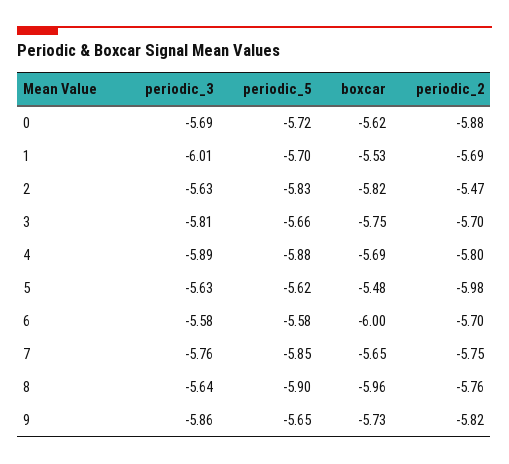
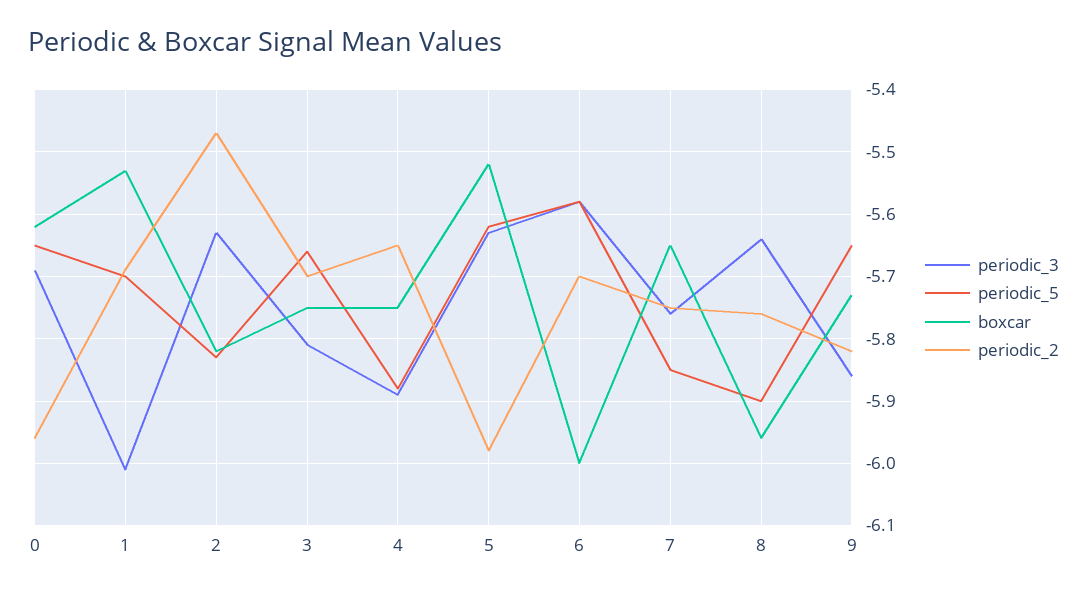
  {
    "periodic_3": {
      "0": -5.69,
      "1": -6.01,
      "2": -5.63,
      "3": -5.81,
      "4": -5.89,
      "5": -5.63,
      "6": -5.58,
      "7": -5.76,
      "8": -5.64,
      "9": -5.86
    },
    "periodic_5": {
-     "0": -5.72,
+     "0": -5.65,
      "1": -5.7,
      "2": -5.83,
      "3": -5.66,
      "4": -5.88,
      "5": -5.62,
      "6": -5.58,
      "7": -5.85,
      "8": -5.9,
      "9": -5.65
    },
    "boxcar": {
      "0": -5.62,
      "1": -5.53,
      "2": -5.82,
      "3": -5.75,
-     "4": -5.69,
+     "4": -5.75,
-     "5": -5.48,
+     "5": -5.52,
      "6": -6,
      "7": -5.65,
      "8": -5.96,
      "9": -5.73
    },
    "periodic_2": {
-     "0": -5.88,
+     "0": -5.96,
      "1": -5.69,
      "2": -5.47,
      "3": -5.7,
-     "4": -5.8,
+     "4": -5.65,
      "5": -5.98,
      "6": -5.7,
      "7": -5.75,
      "8": -5.76,
      "9": -5.82
    }
  }

